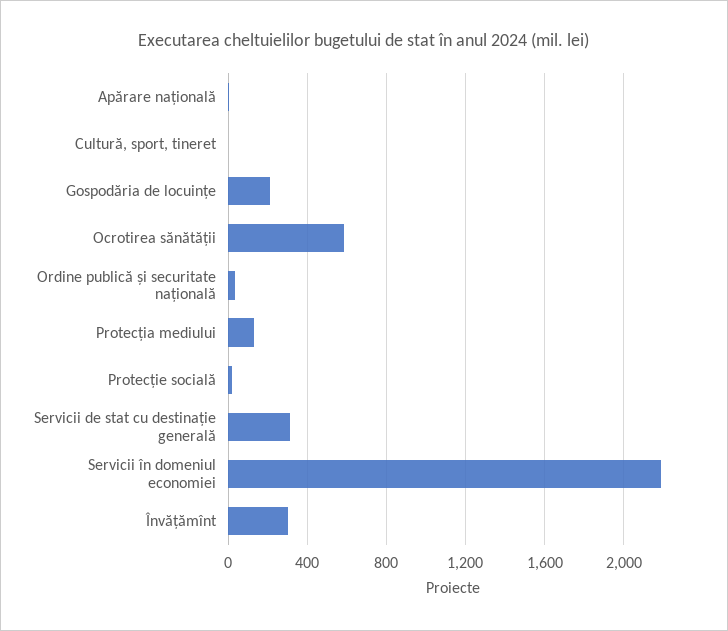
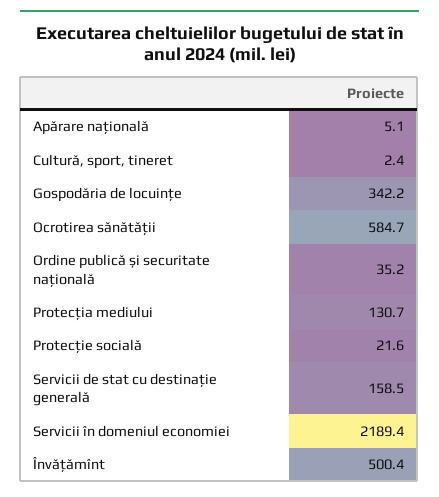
  {
    "Apărare națională": 5.1,
    "Cultură, sport, tineret": 2.4,
-   "Gospodăria de locuințe": 200,
+   "Gospodăria de locuințe": 342.2,
    "Ocrotirea sănătății": 584.7,
    "Ordine publică și securitate națională": 35.2,
    "Protecția mediului": 130.7,
    "Protecție socială": 21.6,
-   "Servicii de stat cu destinație generală": 300,
+   "Servicii de stat cu destinație generală": 158.5,
    "Servicii în domeniul economiei": 2189.4,
-   "Învățămînt": 300
+   "Învățămînt": 500.4
  }

